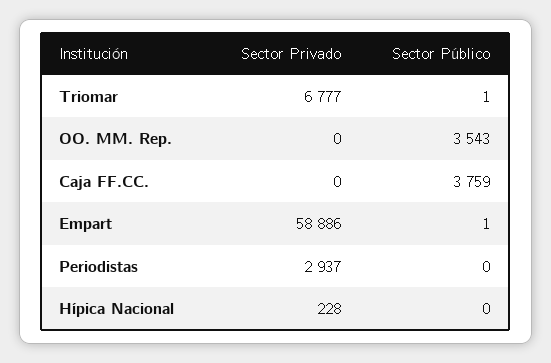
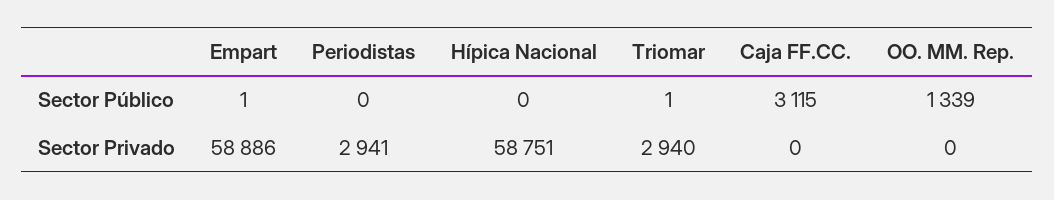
  {
    "Sector Privado": {
-     "Triomar": 6777,
+     "Triomar": 2940,
      "OO. MM. Rep.": 0,
      "Caja FF.CC.": 0,
      "Empart": 58886,
-     "Periodistas": 2937,
+     "Periodistas": 2941,
-     "Hípica Nacional": 228
+     "Hípica Nacional": 58751
    },
    "Sector Público": {
      "Triomar": 1,
-     "OO. MM. Rep.": 3543,
+     "OO. MM. Rep.": 1339,
-     "Caja FF.CC.": 3759,
+     "Caja FF.CC.": 3115,
      "Empart": 1,
      "Periodistas": 0,
      "Hípica Nacional": 0
    }
  }

